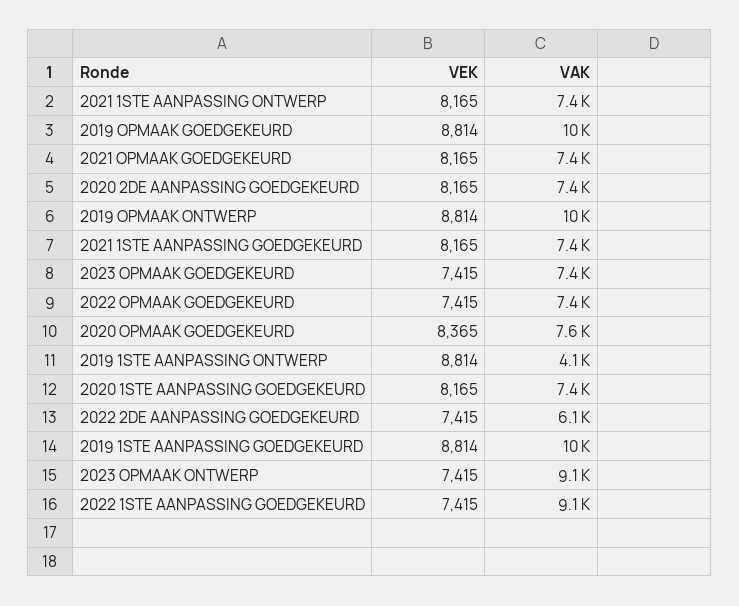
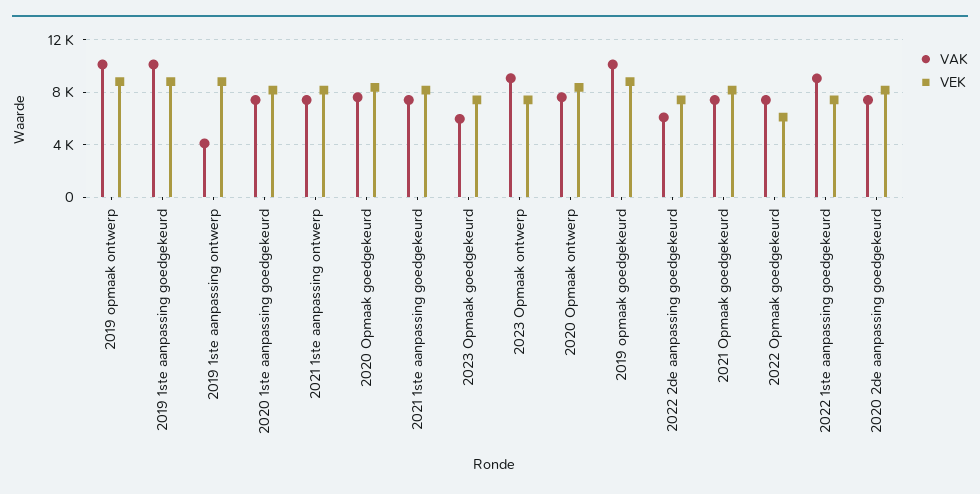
  {
    "VEK": {
      "2021 1STE AANPASSING ONTWERP": 8165,
      "2019 OPMAAK GOEDGEKEURD": 8814,
      "2021 OPMAAK GOEDGEKEURD": 8165,
      "2020 2DE AANPASSING GOEDGEKEURD": 8165,
      "2019 OPMAAK ONTWERP": 8814,
      "2021 1STE AANPASSING GOEDGEKEURD": 8165,
      "2023 OPMAAK GOEDGEKEURD": 7415,
-     "2022 OPMAAK GOEDGEKEURD": 7415,
+     "2022 OPMAAK GOEDGEKEURD": 6000,
      "2020 OPMAAK GOEDGEKEURD": 8365,
      "2019 1STE AANPASSING ONTWERP": 8814,
      "2020 1STE AANPASSING GOEDGEKEURD": 8165,
      "2022 2DE AANPASSING GOEDGEKEURD": 7415,
      "2019 1STE AANPASSING GOEDGEKEURD": 8814,
      "2023 OPMAAK ONTWERP": 7415,
-     "2022 1STE AANPASSING GOEDGEKEURD": 7415
+     "2022 1STE AANPASSING GOEDGEKEURD": 7415,
+     "2020 Opmaak ontwerp": 8500
    },
    "VAK": {
      "2021 1STE AANPASSING ONTWERP": 7400,
      "2019 OPMAAK GOEDGEKEURD": 10000,
      "2021 OPMAAK GOEDGEKEURD": 7400,
      "2020 2DE AANPASSING GOEDGEKEURD": 7400,
      "2019 OPMAAK ONTWERP": 10000,
      "2021 1STE AANPASSING GOEDGEKEURD": 7400,
-     "2023 OPMAAK GOEDGEKEURD": 7400,
+     "2023 OPMAAK GOEDGEKEURD": 6000,
      "2022 OPMAAK GOEDGEKEURD": 7400,
      "2020 OPMAAK GOEDGEKEURD": 7600,
      "2019 1STE AANPASSING ONTWERP": 4100,
      "2020 1STE AANPASSING GOEDGEKEURD": 7400,
      "2022 2DE AANPASSING GOEDGEKEURD": 6100,
      "2019 1STE AANPASSING GOEDGEKEURD": 10000,
      "2023 OPMAAK ONTWERP": 9100,
-     "2022 1STE AANPASSING GOEDGEKEURD": 9100
+     "2022 1STE AANPASSING GOEDGEKEURD": 9100,
+     "2020 Opmaak ontwerp": 7500
    }
  }

